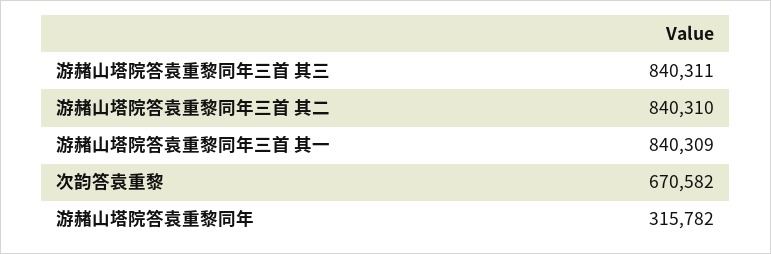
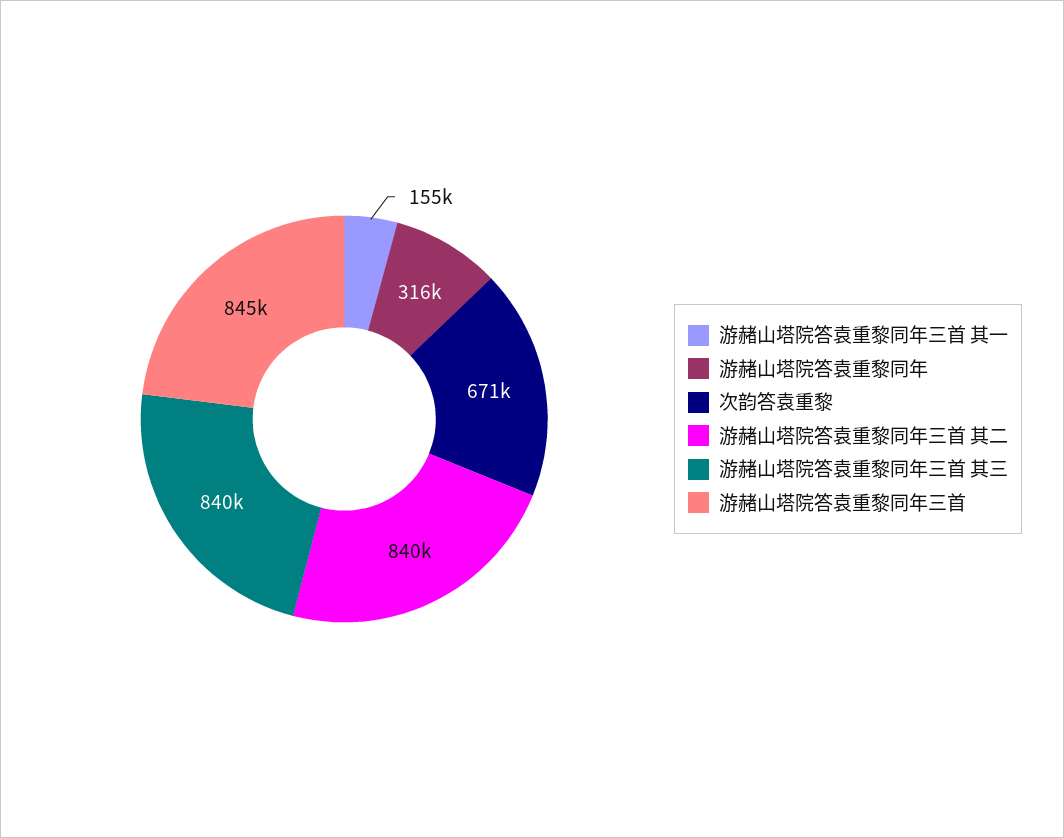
  {
    "游赭山塔院答袁重黎同年三首 其三": 840311,
    "游赭山塔院答袁重黎同年三首 其二": 840310,
-   "游赭山塔院答袁重黎同年三首 其一": 840309,
+   "游赭山塔院答袁重黎同年三首 其一": 155000,
    "次韵答袁重黎": 670582,
-   "游赭山塔院答袁重黎同年": 315782
+   "游赭山塔院答袁重黎同年": 315782,
+   "游赭山塔院答袁重黎同年三首": 845000
  }

